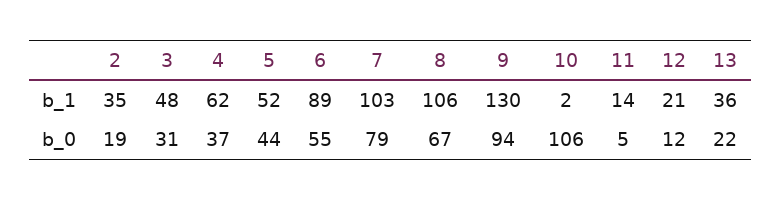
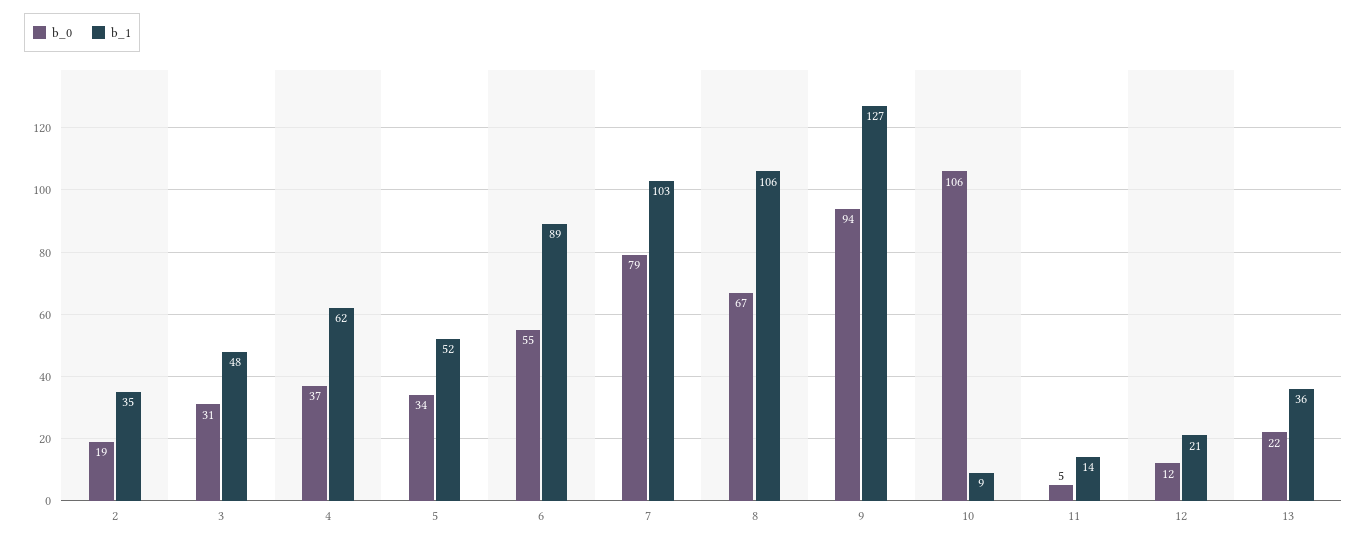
  {
    "b_1": {
      "2": 35,
      "3": 48,
      "4": 62,
      "5": 52,
      "6": 89,
      "7": 103,
      "8": 106,
-     "9": 130,
+     "9": 127,
-     "10": 2,
+     "10": 9,
      "11": 14,
      "12": 21,
      "13": 36
    },
    "b_0": {
      "2": 19,
      "3": 31,
      "4": 37,
-     "5": 44,
+     "5": 34,
      "6": 55,
      "7": 79,
      "8": 67,
      "9": 94,
      "10": 106,
      "11": 5,
      "12": 12,
      "13": 22
    }
  }

